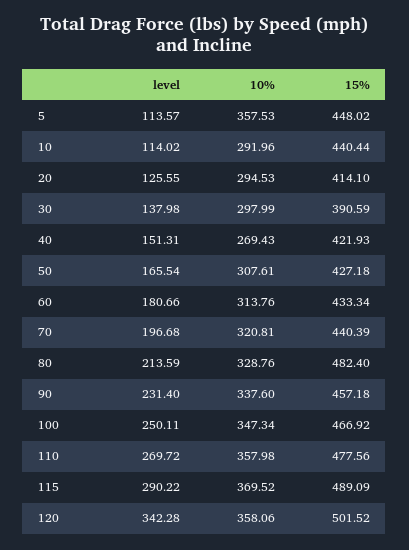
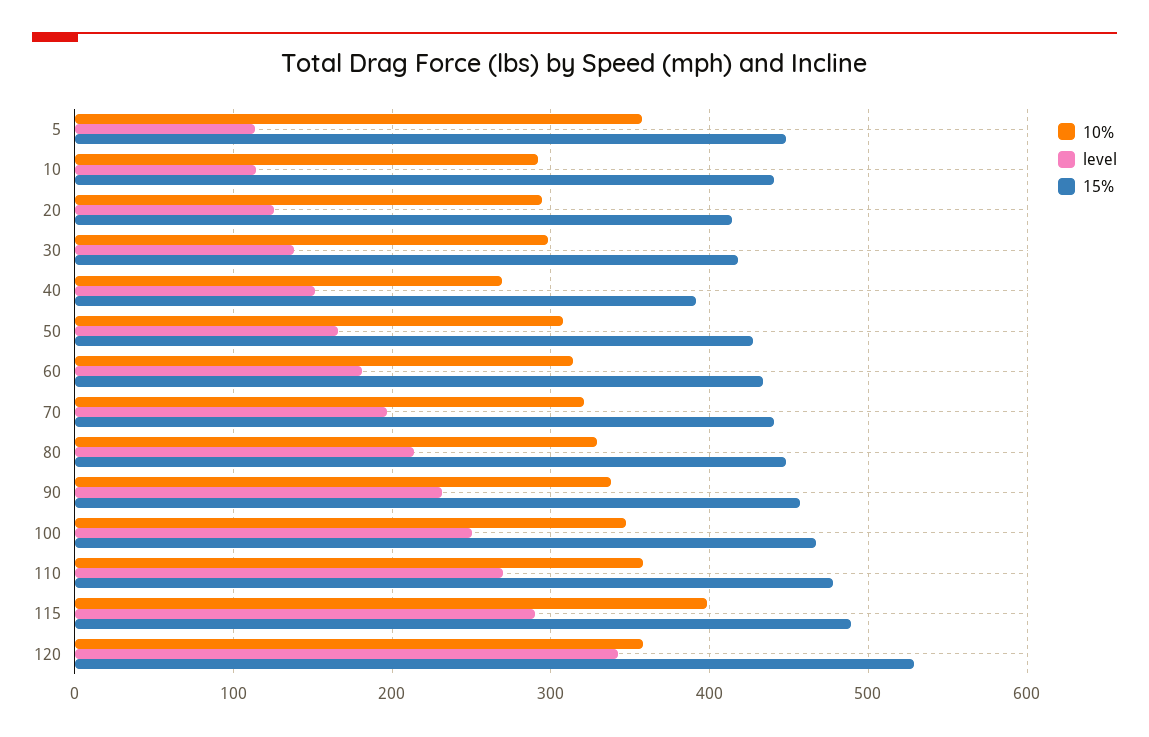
  {
    "level": {
      "5": 113.57,
      "10": 114.02,
      "20": 125.55,
      "30": 137.98,
      "40": 151.31,
      "50": 165.54,
      "60": 180.66,
      "70": 196.68,
      "80": 213.59,
      "90": 231.4,
      "100": 250.11,
      "110": 269.72,
      "115": 290.22,
      "120": 342.28
    },
    "10%": {
      "5": 357.53,
      "10": 291.96,
      "20": 294.53,
      "30": 297.99,
      "40": 269.43,
      "50": 307.61,
      "60": 313.76,
      "70": 320.81,
      "80": 328.76,
      "90": 337.6,
      "100": 347.34,
      "110": 357.98,
-     "115": 369.52,
+     "115": 400,
      "120": 358.06
    },
    "15%": {
      "5": 448.02,
      "10": 440.44,
      "20": 414.1,
-     "30": 390.59,
+     "30": 420,
-     "40": 421.93,
+     "40": 390,
      "50": 427.18,
      "60": 433.34,
      "70": 440.39,
-     "80": 482.4,
+     "80": 450,
      "90": 457.18,
      "100": 466.92,
      "110": 477.56,
      "115": 489.09,
-     "120": 501.52
+     "120": 530
    }
  }

